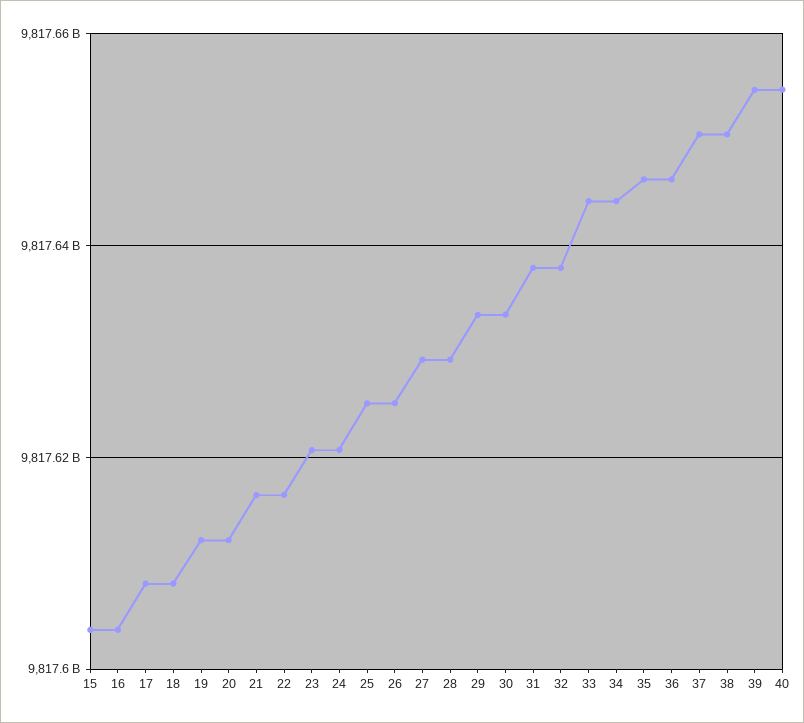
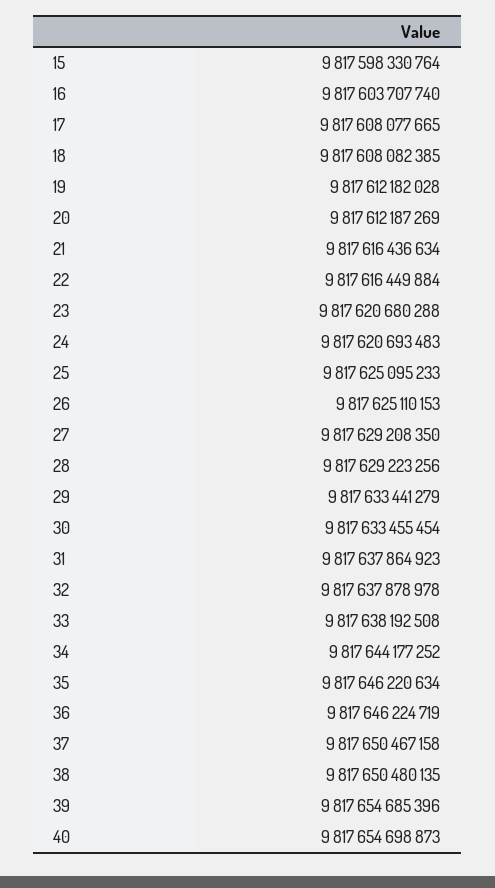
  {
-   "15": 9817604000000,
+   "15": 9817598330764,
    "16": 9817603707740,
    "17": 9817608077665,
    "18": 9817608082385,
    "19": 9817612182028,
    "20": 9817612187269,
    "21": 9817616436634,
    "22": 9817616449884,
    "23": 9817620680288,
    "24": 9817620693483,
    "25": 9817625095233,
    "26": 9817625110153,
    "27": 9817629208350,
    "28": 9817629223256,
    "29": 9817633441279,
    "30": 9817633455454,
    "31": 9817637864923,
    "32": 9817637878978,
-   "33": 9817644000000,
+   "33": 9817638192508,
    "34": 9817644177252,
    "35": 9817646220634,
    "36": 9817646224719,
    "37": 9817650467158,
    "38": 9817650480135,
    "39": 9817654685396,
    "40": 9817654698873
  }

